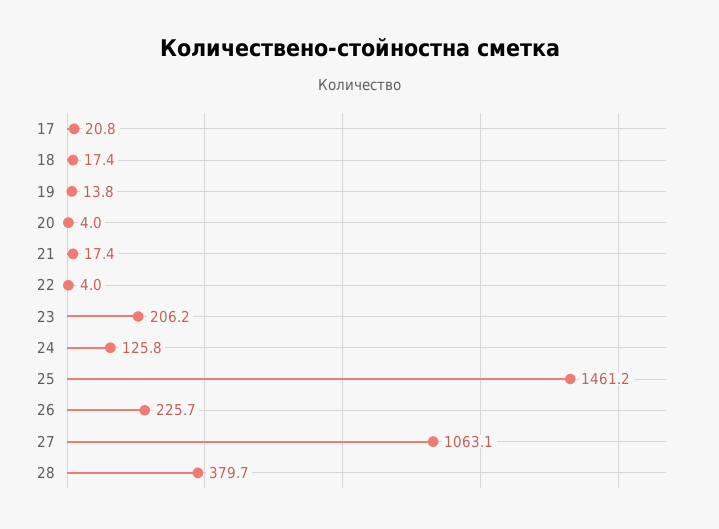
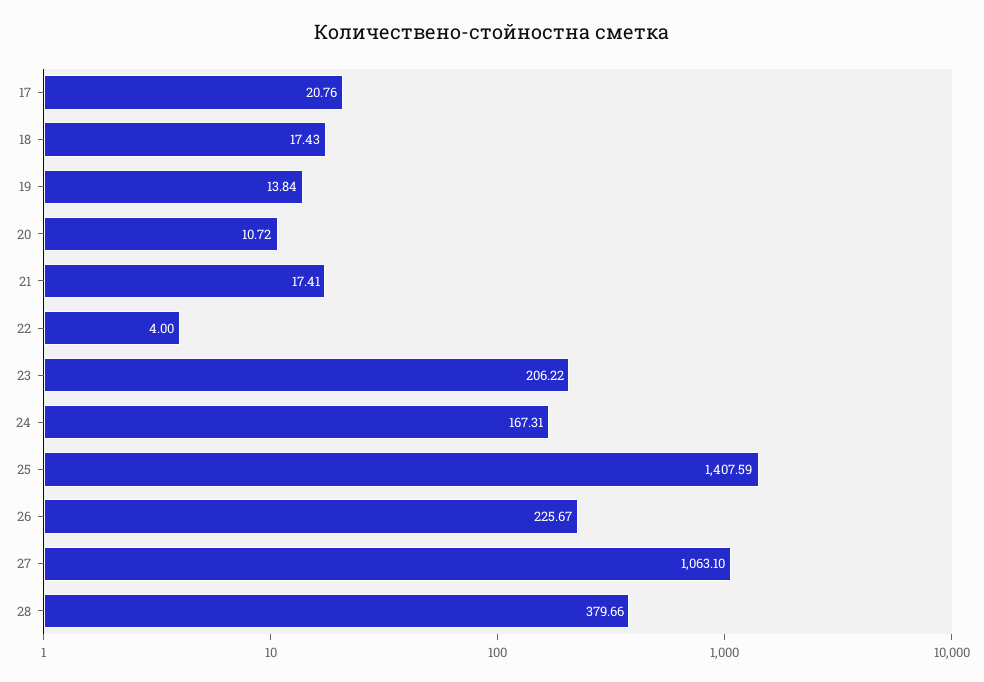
  {
    "17": 20.76,
    "18": 17.43,
    "19": 13.84,
-   "20": 4,
+   "20": 10.72,
    "21": 17.41,
    "22": 4,
    "23": 206.22,
-   "24": 125.8,
+   "24": 167.31,
-   "25": 1461.2,
+   "25": 1407.59,
    "26": 225.67,
    "27": 1063.1,
    "28": 379.66
  }

